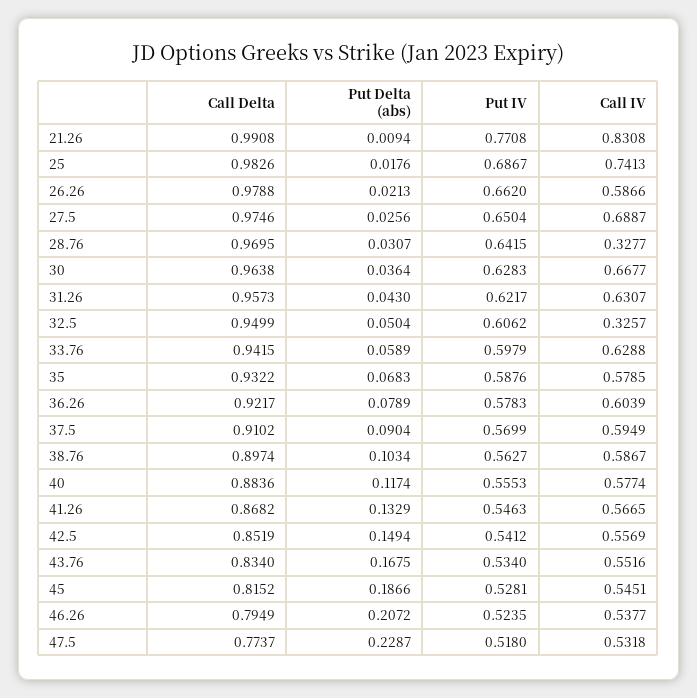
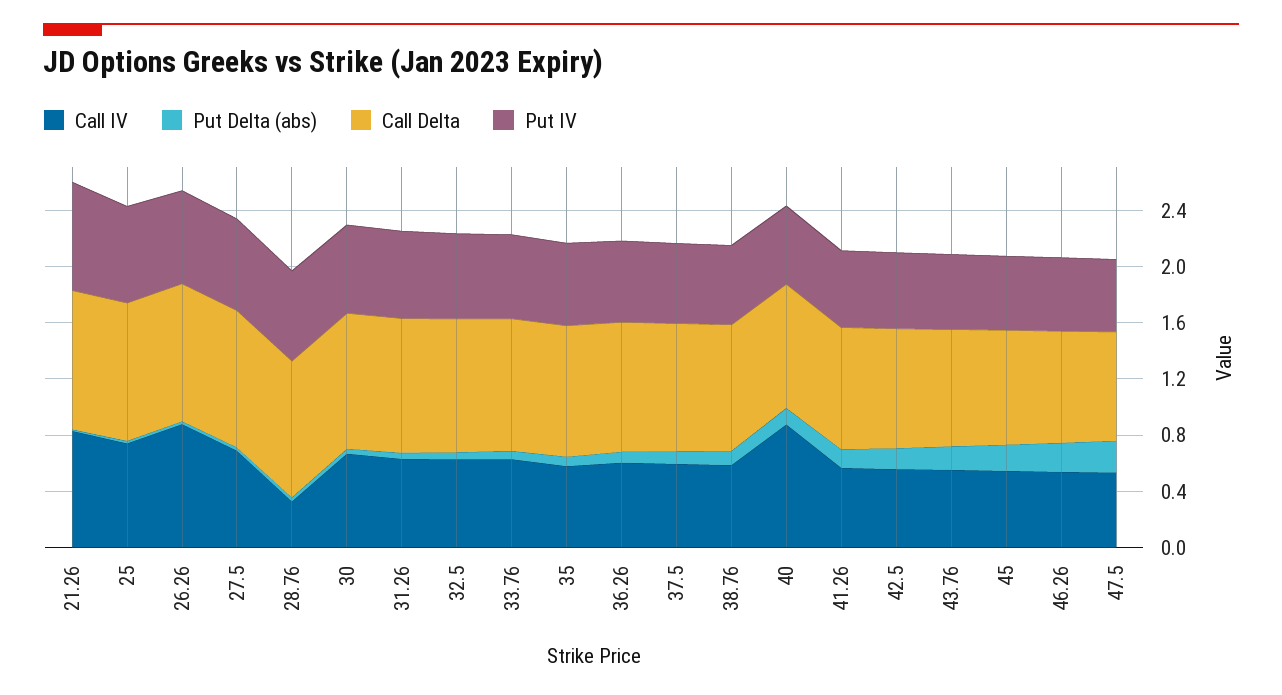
  {
    "Call Delta": {
      "21.26": 0.9908,
      "25": 0.9826,
      "26.26": 0.9788,
      "27.5": 0.9746,
      "28.76": 0.9695,
      "30": 0.9638,
      "31.26": 0.9573,
      "32.5": 0.9499,
      "33.76": 0.9415,
      "35": 0.9322,
      "36.26": 0.9217,
      "37.5": 0.9102,
      "38.76": 0.8974,
      "40": 0.8836,
      "41.26": 0.8682,
      "42.5": 0.8519,
      "43.76": 0.834,
      "45": 0.8152,
      "46.26": 0.7949,
      "47.5": 0.7737
    },
    "Put Delta (abs)": {
      "21.26": 0.0094,
      "25": 0.0176,
      "26.26": 0.0213,
      "27.5": 0.0256,
      "28.76": 0.0307,
      "30": 0.0364,
      "31.26": 0.043,
      "32.5": 0.0504,
      "33.76": 0.0589,
      "35": 0.0683,
      "36.26": 0.0789,
      "37.5": 0.0904,
      "38.76": 0.1034,
      "40": 0.1174,
      "41.26": 0.1329,
      "42.5": 0.1494,
      "43.76": 0.1675,
      "45": 0.1866,
      "46.26": 0.2072,
      "47.5": 0.2287
    },
    "Put IV": {
      "21.26": 0.7708,
      "25": 0.6867,
      "26.26": 0.662,
      "27.5": 0.6504,
      "28.76": 0.6415,
      "30": 0.6283,
      "31.26": 0.6217,
      "32.5": 0.6062,
      "33.76": 0.5979,
      "35": 0.5876,
      "36.26": 0.5783,
      "37.5": 0.5699,
      "38.76": 0.5627,
      "40": 0.5553,
      "41.26": 0.5463,
      "42.5": 0.5412,
      "43.76": 0.534,
      "45": 0.5281,
      "46.26": 0.5235,
      "47.5": 0.518
    },
    "Call IV": {
      "21.26": 0.8308,
      "25": 0.7413,
-     "26.26": 0.5866,
+     "26.26": 0.9,
      "27.5": 0.6887,
      "28.76": 0.3277,
      "30": 0.6677,
      "31.26": 0.6307,
-     "32.5": 0.3257,
+     "32.5": 0.6,
      "33.76": 0.6288,
      "35": 0.5785,
      "36.26": 0.6039,
      "37.5": 0.5949,
      "38.76": 0.5867,
-     "40": 0.5774,
+     "40": 0.9,
      "41.26": 0.5665,
      "42.5": 0.5569,
      "43.76": 0.5516,
      "45": 0.5451,
      "46.26": 0.5377,
      "47.5": 0.5318
    }
  }

